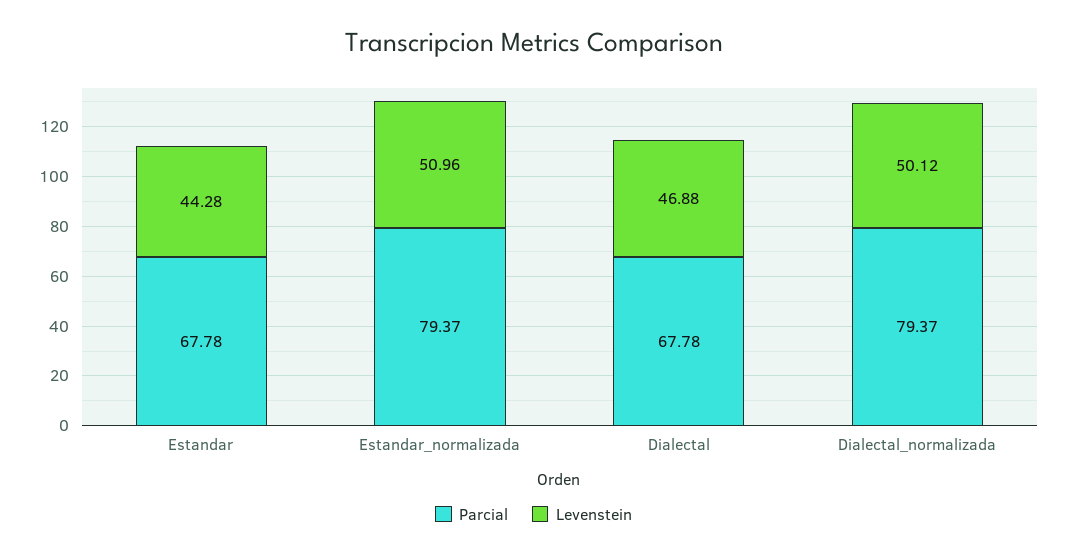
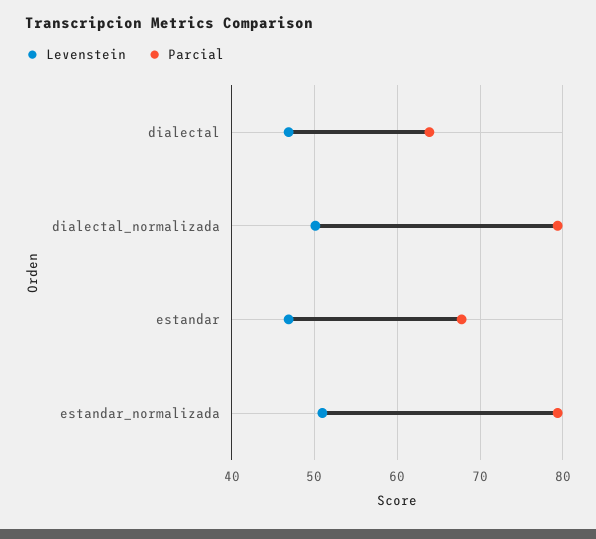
  {
    "Parcial": {
      "Estandar": 67.78,
      "Estandar_normalizada": 79.37,
-     "Dialectal": 67.78,
+     "Dialectal": 64,
      "Dialectal_normalizada": 79.37
    },
    "Levenstein": {
-     "Estandar": 44.28,
+     "Estandar": 47,
      "Estandar_normalizada": 50.96,
      "Dialectal": 46.88,
      "Dialectal_normalizada": 50.12
    }
  }

